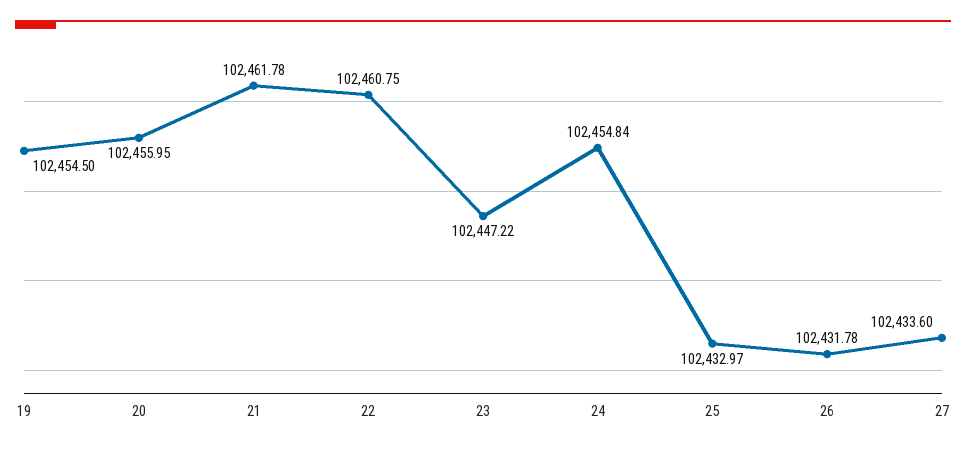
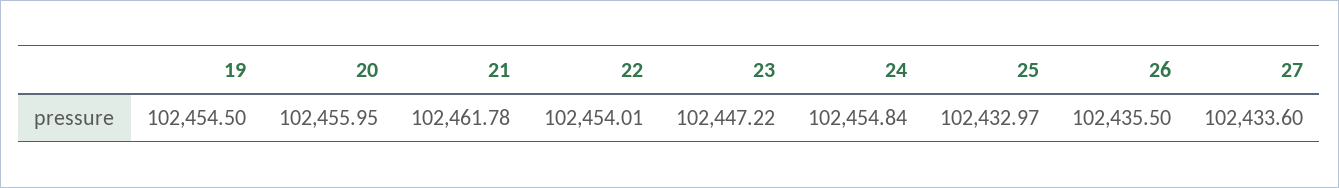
  {
    "19": 102454.5,
    "20": 102455.95,
    "21": 102461.78,
-   "22": 102460.75,
+   "22": 102454.01,
    "23": 102447.22,
    "24": 102454.84,
    "25": 102432.97,
-   "26": 102431.78,
+   "26": 102435.5,
    "27": 102433.6
  }

